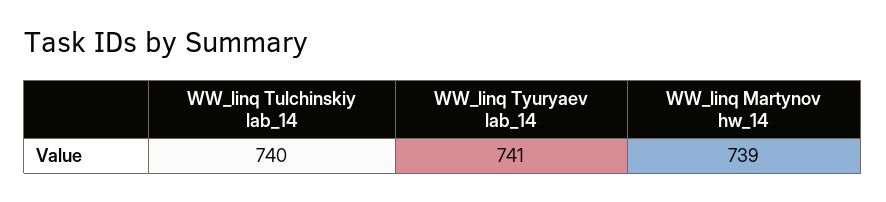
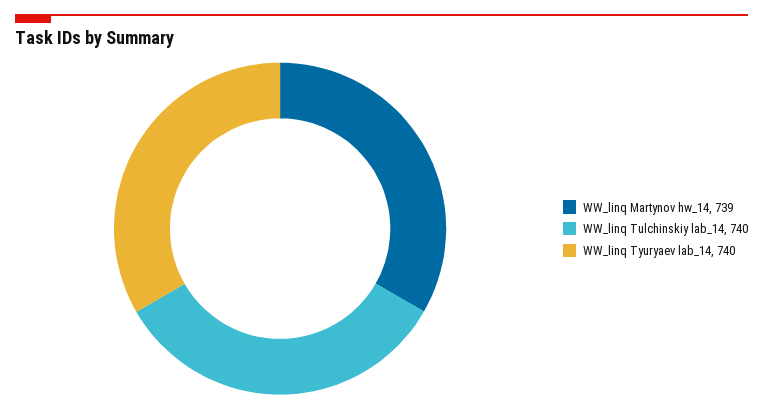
  {
    "WW_linq Tulchinskiy lab_14": 740,
-   "WW_linq Tyuryaev lab_14": 741,
+   "WW_linq Tyuryaev lab_14": 740,
    "WW_linq Martynov hw_14": 739
  }

